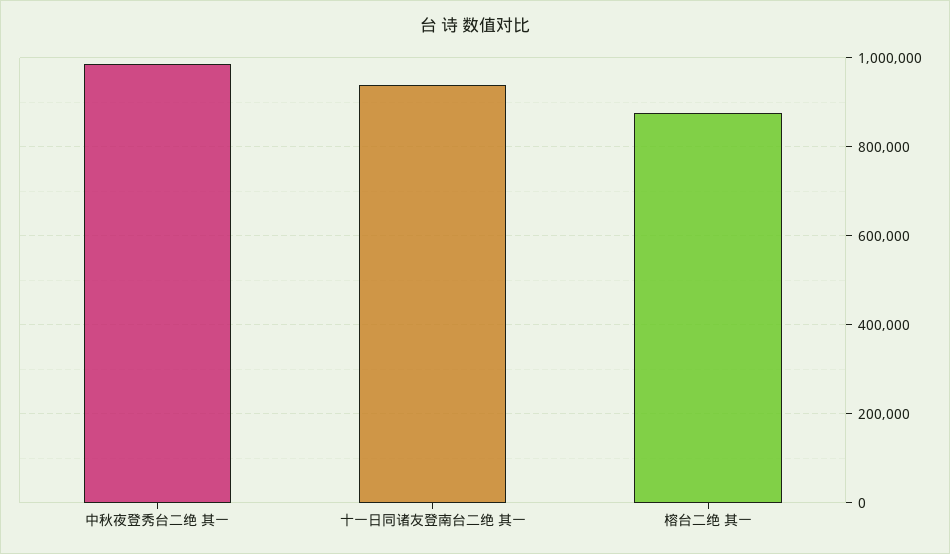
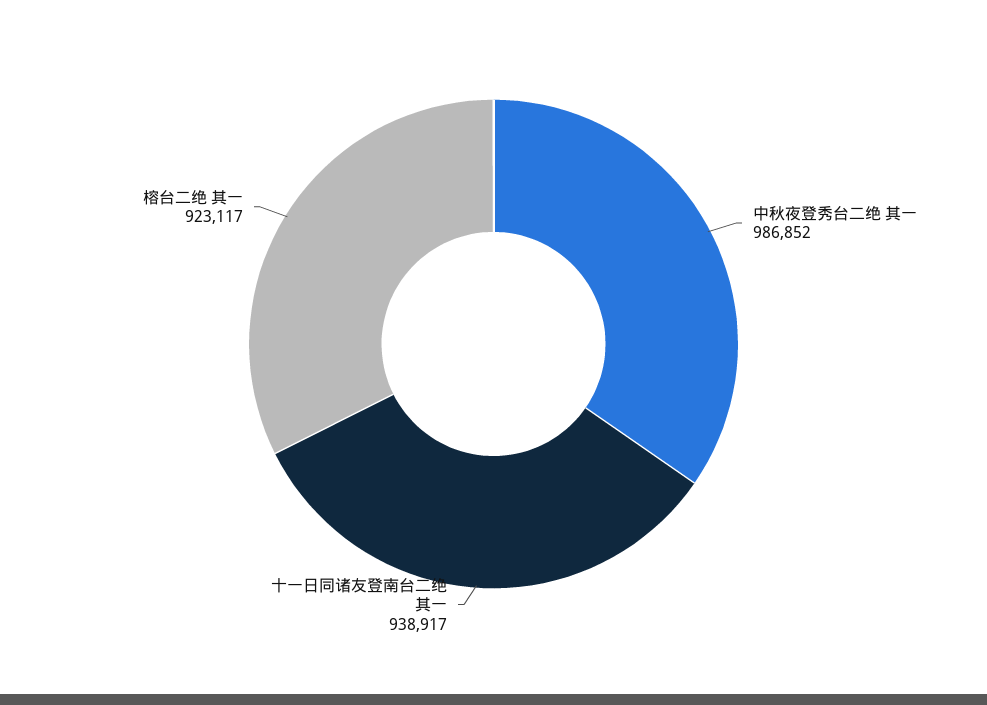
  {
    "中秋夜登秀台二绝 其一": 986852,
    "十一日同诸友登南台二绝 其一": 938917,
-   "榕台二绝 其一": 880000
+   "榕台二绝 其一": 923117
  }

